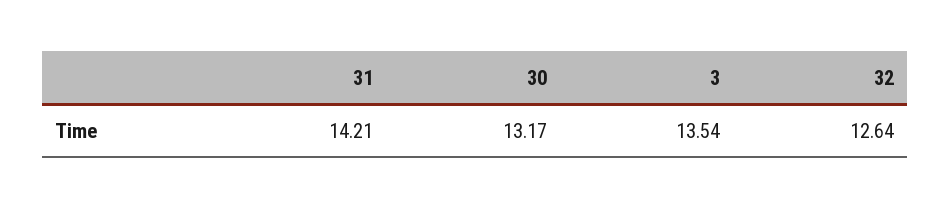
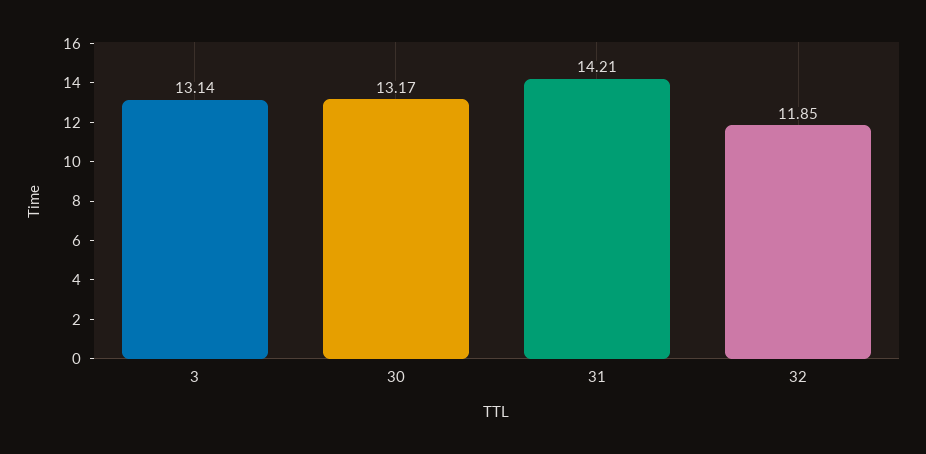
  {
    "31": 14.21,
    "30": 13.17,
-   "3": 13.54,
+   "3": 13.14,
-   "32": 12.64
+   "32": 11.85
  }

